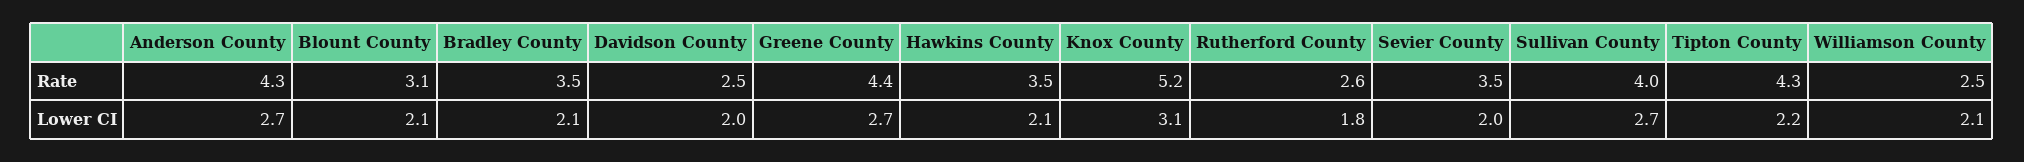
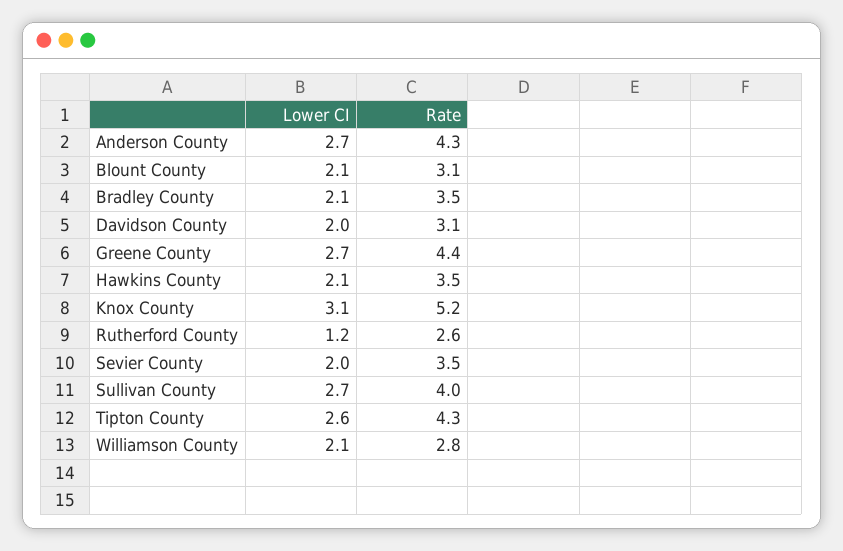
  {
    "Anderson County": {
      "Rate": 4.3,
      "Lower CI": 2.7
    },
    "Blount County": {
      "Rate": 3.1,
      "Lower CI": 2.1
    },
    "Bradley County": {
      "Rate": 3.5,
      "Lower CI": 2.1
    },
    "Davidson County": {
-     "Rate": 2.5,
+     "Rate": 3.1,
      "Lower CI": 2
    },
    "Greene County": {
      "Rate": 4.4,
      "Lower CI": 2.7
    },
    "Hawkins County": {
      "Rate": 3.5,
      "Lower CI": 2.1
    },
    "Knox County": {
      "Rate": 5.2,
      "Lower CI": 3.1
    },
    "Rutherford County": {
      "Rate": 2.6,
-     "Lower CI": 1.8
+     "Lower CI": 1.2
    },
    "Sevier County": {
      "Rate": 3.5,
      "Lower CI": 2
    },
    "Sullivan County": {
      "Rate": 4,
      "Lower CI": 2.7
    },
    "Tipton County": {
      "Rate": 4.3,
-     "Lower CI": 2.2
+     "Lower CI": 2.6
    },
    "Williamson County": {
-     "Rate": 2.5,
+     "Rate": 2.8,
      "Lower CI": 2.1
    }
  }

